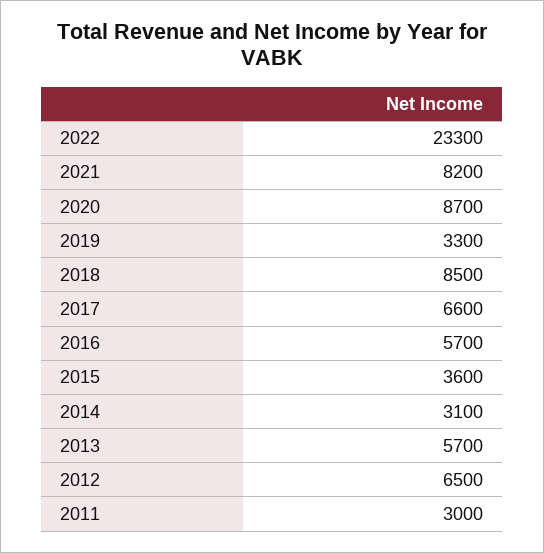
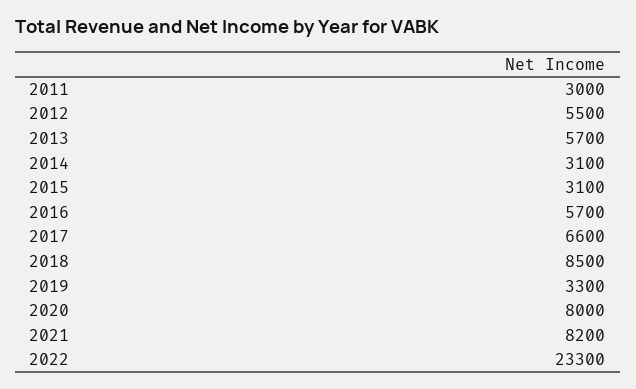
  {
    "2022": 23300,
    "2021": 8200,
-   "2020": 8700,
+   "2020": 8000,
    "2019": 3300,
    "2018": 8500,
    "2017": 6600,
    "2016": 5700,
-   "2015": 3600,
+   "2015": 3100,
    "2014": 3100,
    "2013": 5700,
-   "2012": 6500,
+   "2012": 5500,
    "2011": 3000
  }

